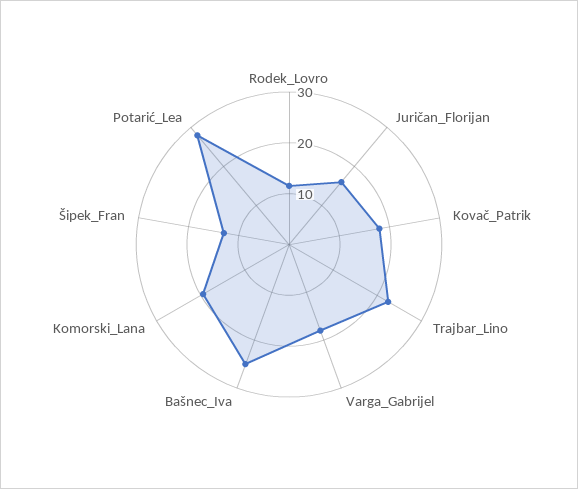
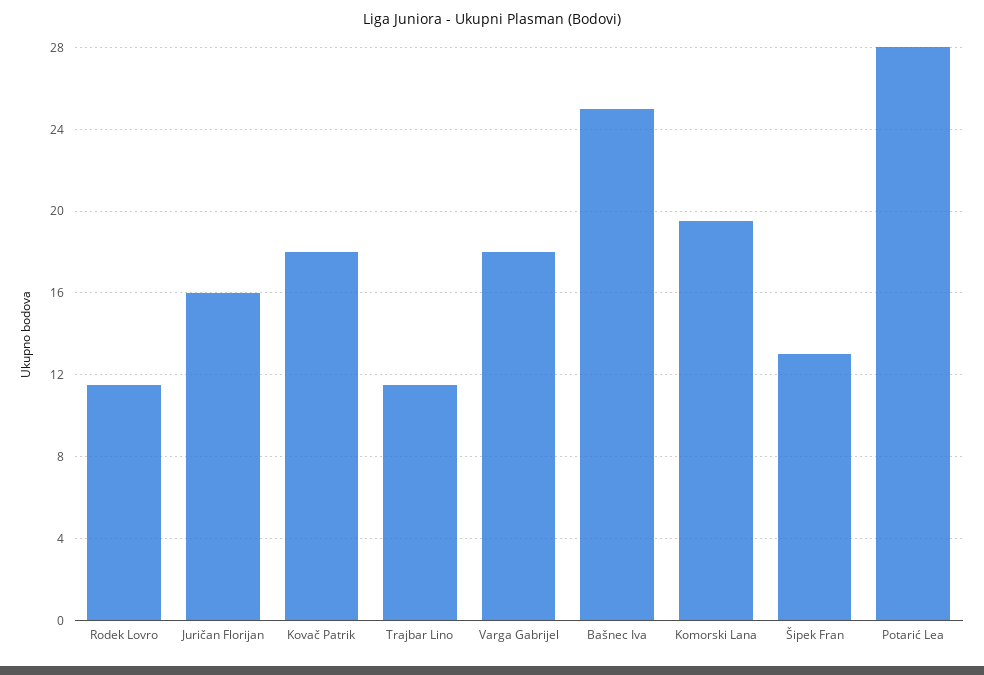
  {
    "Rodek_Lovro": 11.5,
    "Juričan_Florijan": 16,
    "Kovač_Patrik": 18,
-   "Trajbar_Lino": 22,
+   "Trajbar_Lino": 11.5,
    "Varga_Gabrijel": 18,
    "Bašnec_Iva": 25,
    "Komorski_Lana": 19.5,
    "Šipek_Fran": 13,
    "Potarić_Lea": 28
  }

